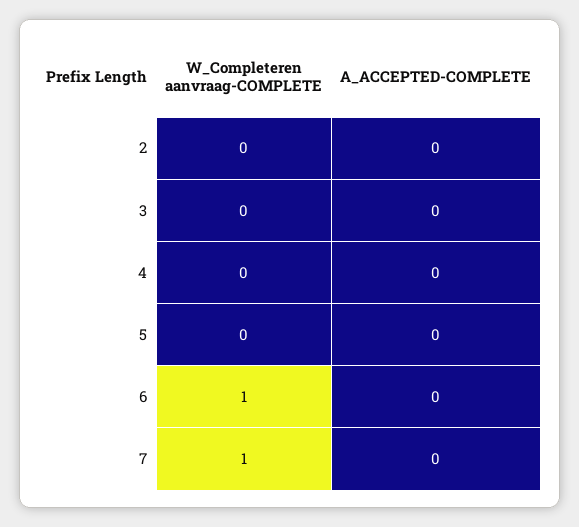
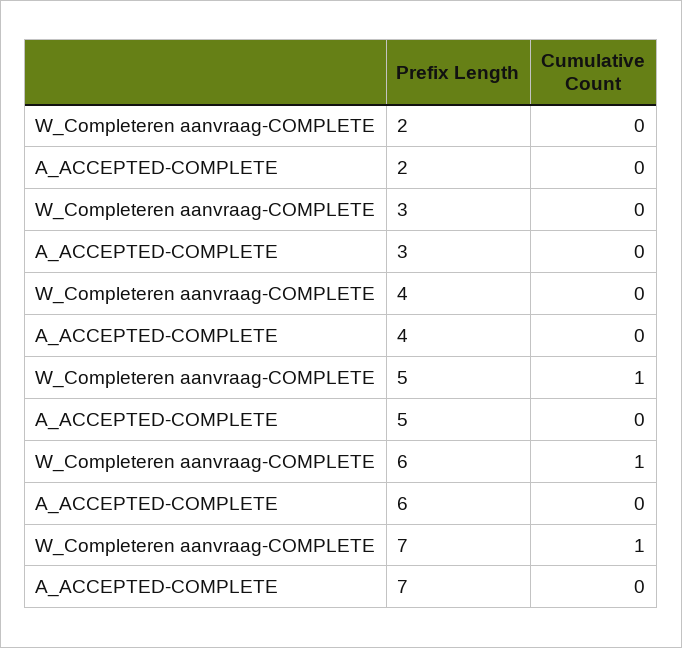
  {
    "W_Completeren aanvraag-COMPLETE": {
      "2": 0,
      "3": 0,
      "4": 0,
-     "5": 0,
+     "5": 1,
      "6": 1,
      "7": 1
    },
    "A_ACCEPTED-COMPLETE": {
      "2": 0,
      "3": 0,
      "4": 0,
      "5": 0,
      "6": 0,
      "7": 0
    }
  }

